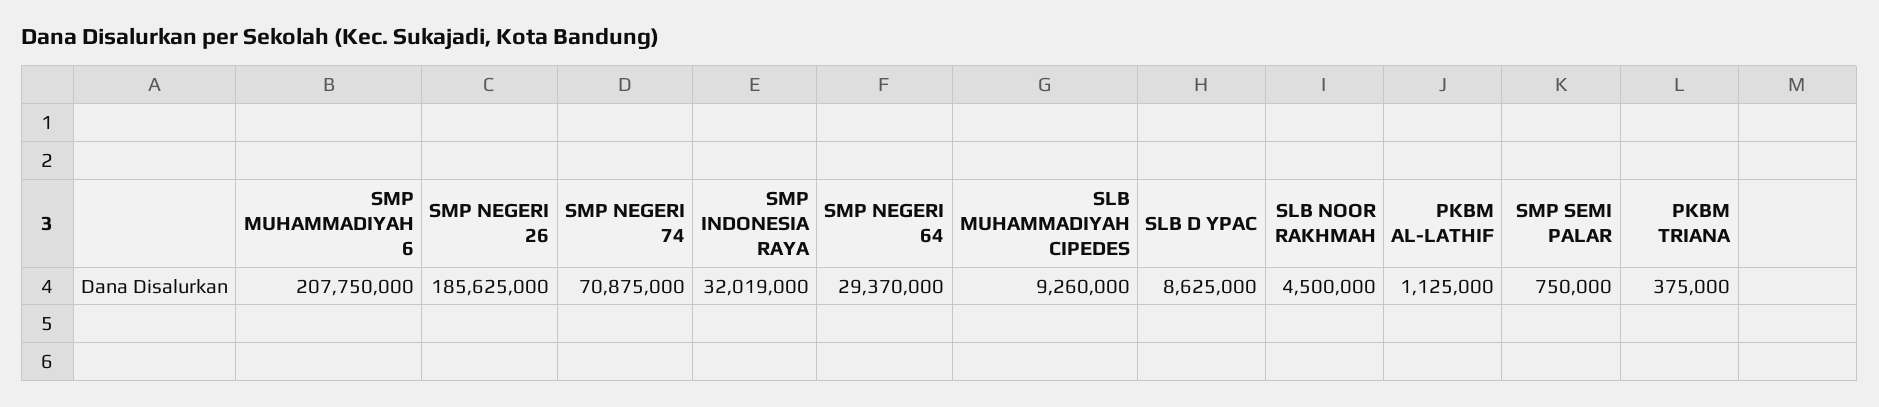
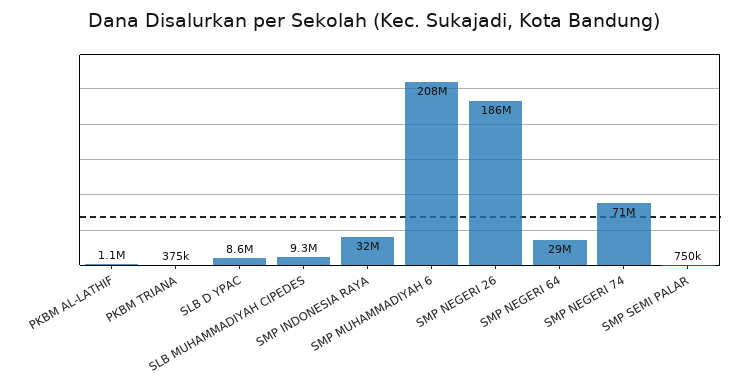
  {
    "SMP MUHAMMADIYAH 6": 207750000,
    "SMP NEGERI 26": 185625000,
    "SMP NEGERI 74": 70875000,
    "SMP INDONESIA RAYA": 32019000,
    "SMP NEGERI 64": 29370000,
    "SLB MUHAMMADIYAH CIPEDES": 9260000,
    "SLB D YPAC": 8625000,
-   "SLB NOOR RAKHMAH": 4500000,
    "PKBM AL-LATHIF": 1125000,
    "SMP SEMI PALAR": 750000,
    "PKBM TRIANA": 375000
  }

